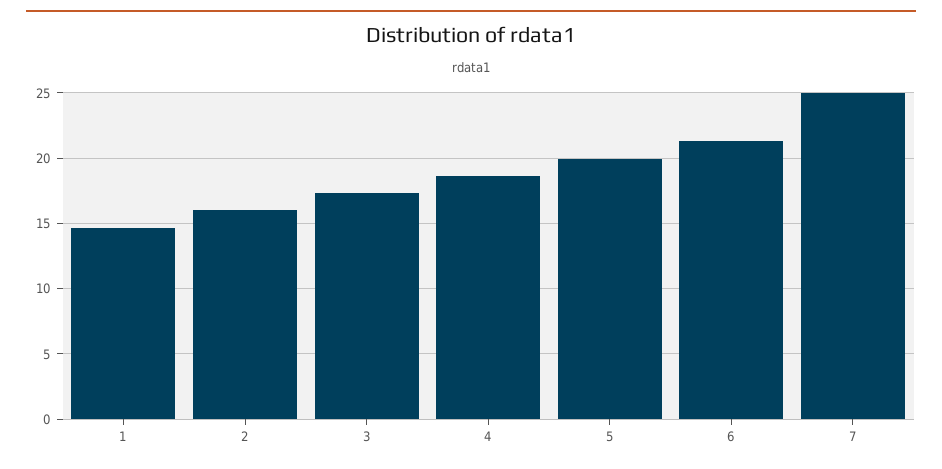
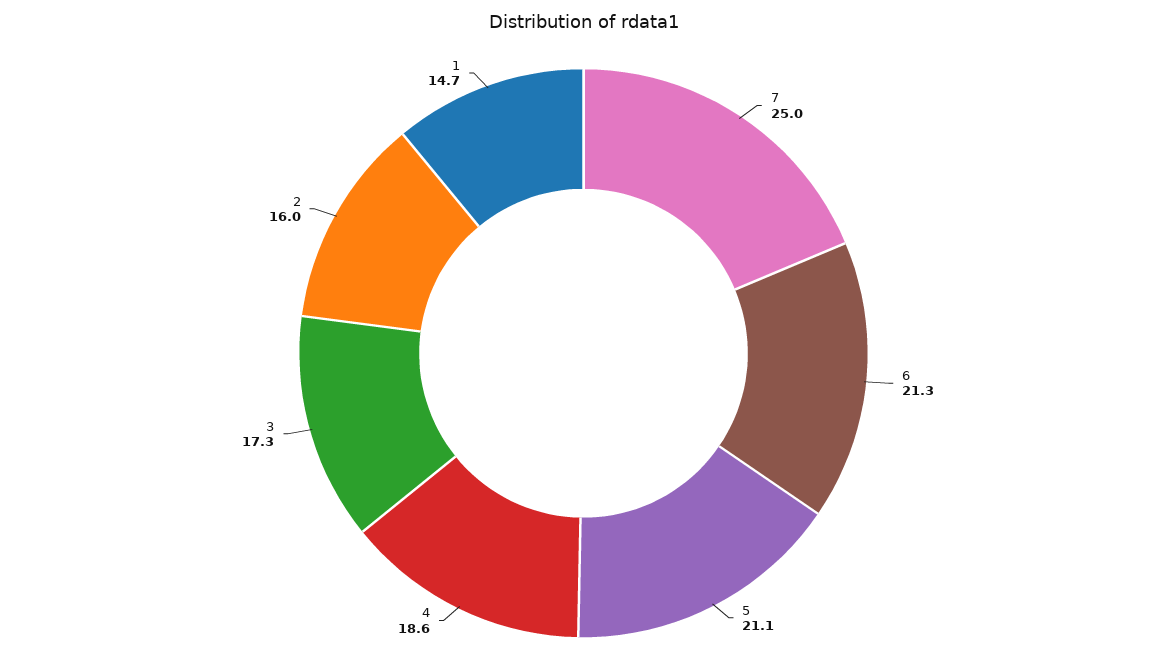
  {
    "1": 14.7,
    "2": 16,
    "3": 17.3,
    "4": 18.6,
-   "5": 20,
+   "5": 21.1,
    "6": 21.3,
    "7": 25
  }

